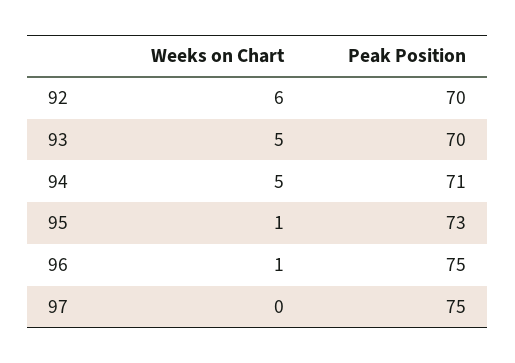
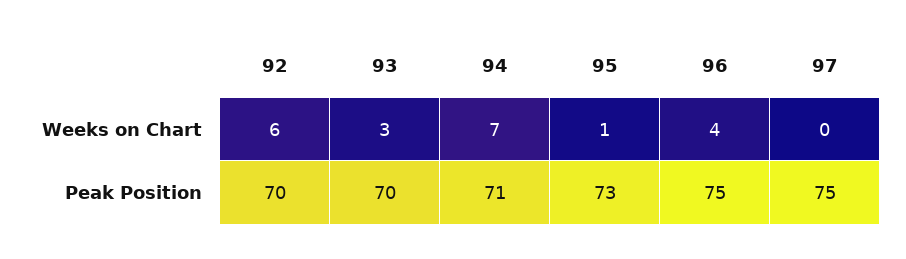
  {
    "Weeks on Chart": {
      "92": 6,
-     "93": 5,
+     "93": 3,
-     "94": 5,
+     "94": 7,
      "95": 1,
-     "96": 1,
+     "96": 4,
      "97": 0
    },
    "Peak Position": {
      "92": 70,
      "93": 70,
      "94": 71,
      "95": 73,
      "96": 75,
      "97": 75
    }
  }

